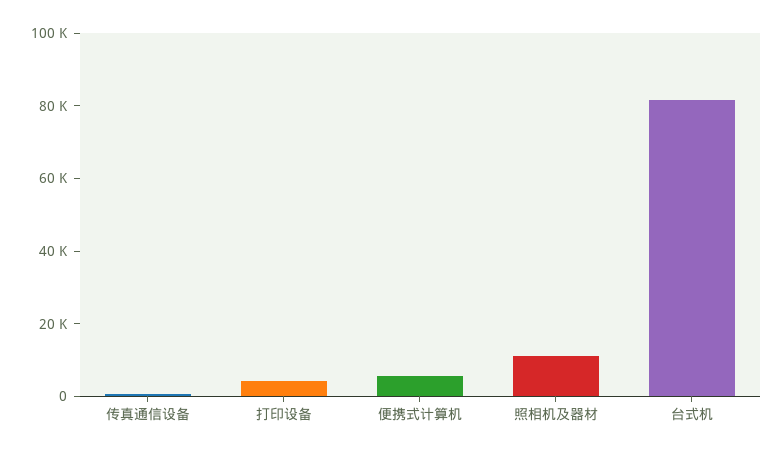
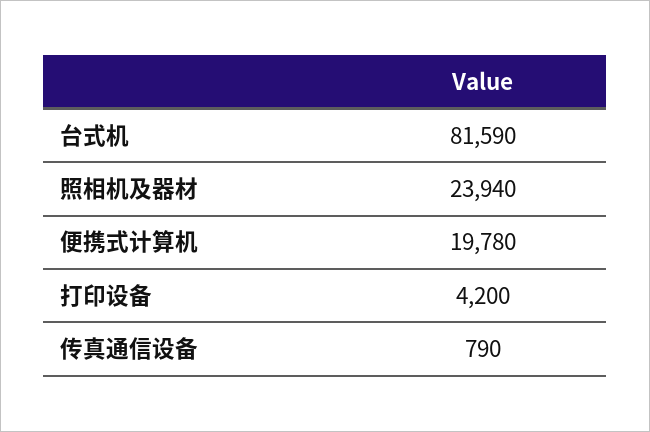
  {
    "传真通信设备": 790,
    "打印设备": 4200,
-   "便携式计算机": 5000,
+   "便携式计算机": 19780,
-   "照相机及器材": 10000,
+   "照相机及器材": 23940,
    "台式机": 81590
  }

